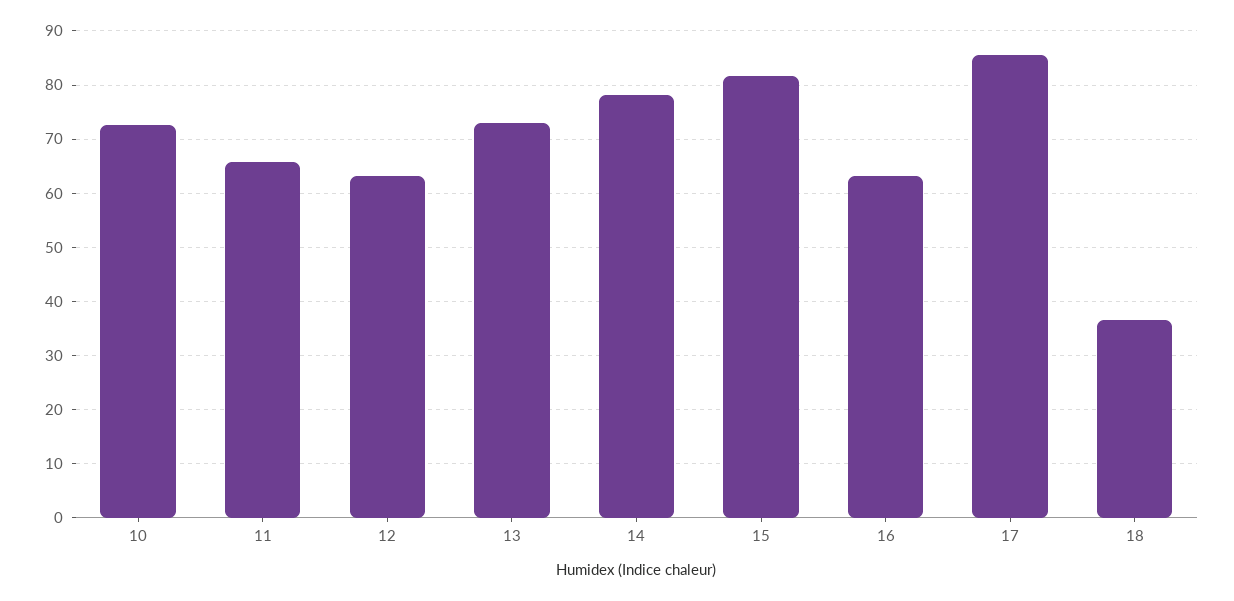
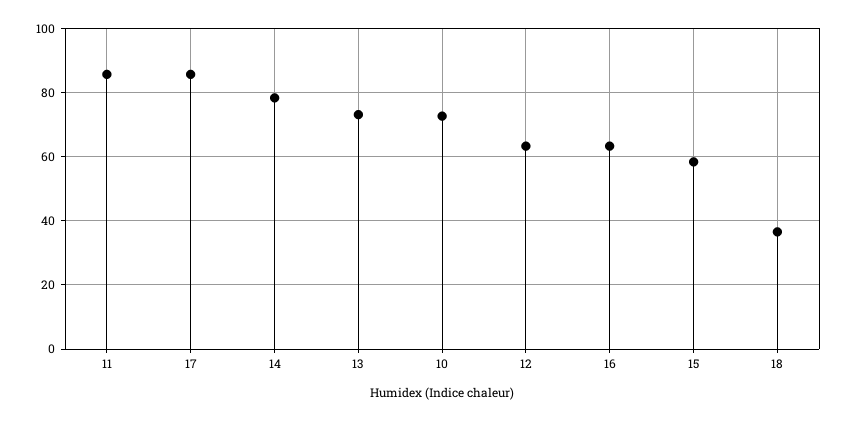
  {
    "10": 72,
-   "11": 66,
+   "11": 86,
    "12": 64,
    "13": 74,
    "14": 78,
-   "15": 82,
+   "15": 58,
    "16": 64,
    "17": 86,
    "18": 36
  }

